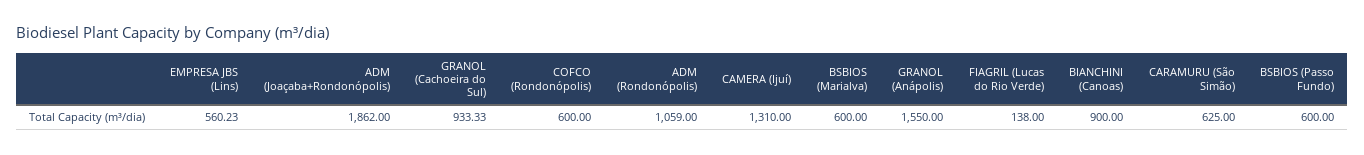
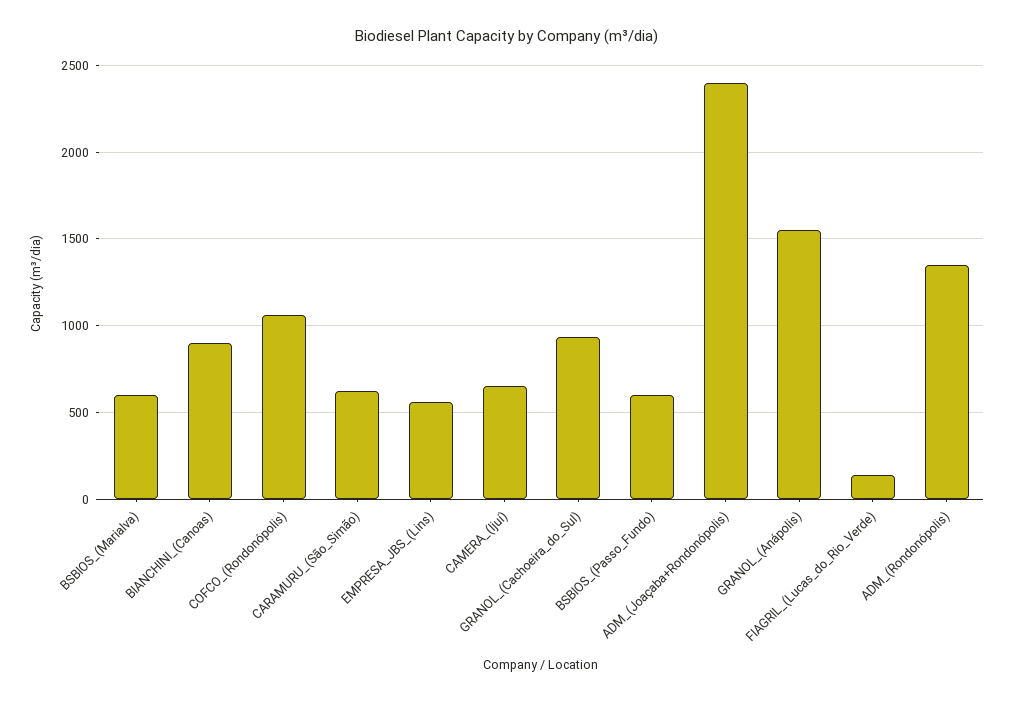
  {
    "EMPRESA JBS (Lins)": 560.23,
-   "ADM (Joaçaba+Rondonópolis)": 1862,
+   "ADM (Joaçaba+Rondonópolis)": 2400,
    "GRANOL (Cachoeira do Sul)": 933.33,
-   "COFCO (Rondonópolis)": 600,
+   "COFCO (Rondonópolis)": 1050,
-   "ADM (Rondonópolis)": 1059,
+   "ADM (Rondonópolis)": 1350,
-   "CAMERA (Ijuí)": 1310,
+   "CAMERA (Ijuí)": 650,
    "BSBIOS (Marialva)": 600,
    "GRANOL (Anápolis)": 1550,
    "FIAGRIL (Lucas do Rio Verde)": 138,
    "BIANCHINI (Canoas)": 900,
    "CARAMURU (São Simão)": 625,
    "BSBIOS (Passo Fundo)": 600
  }

